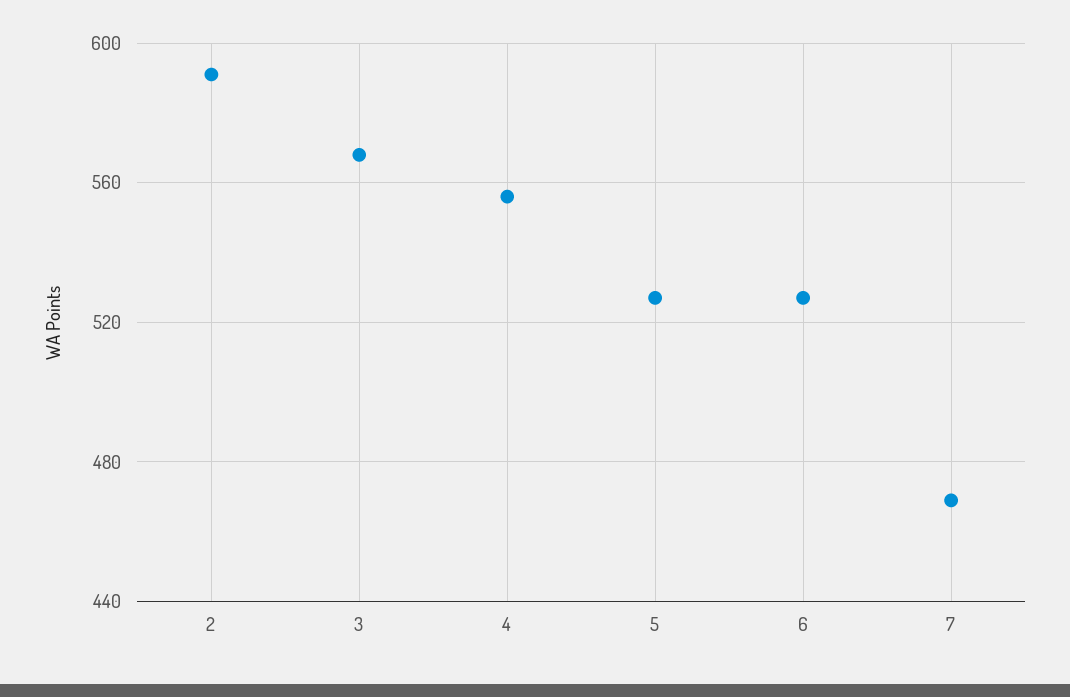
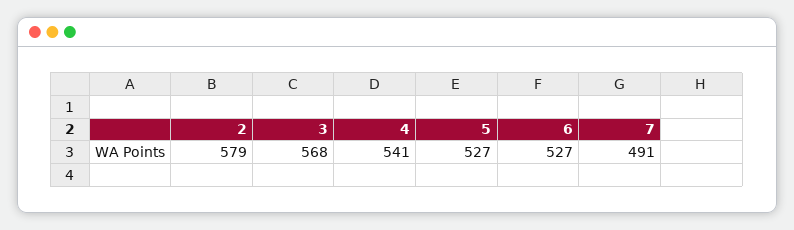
  {
-   "2": 590,
+   "2": 579,
    "3": 568,
-   "4": 555,
+   "4": 541,
    "5": 527,
    "6": 527,
-   "7": 470
+   "7": 491
  }

